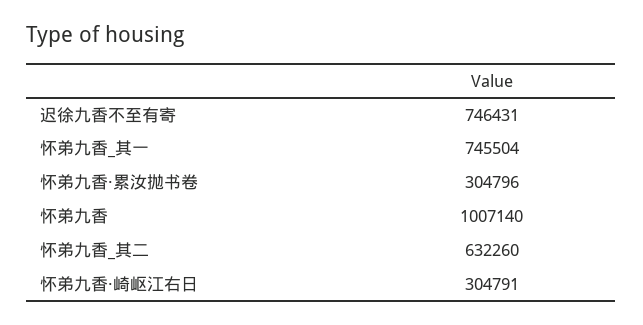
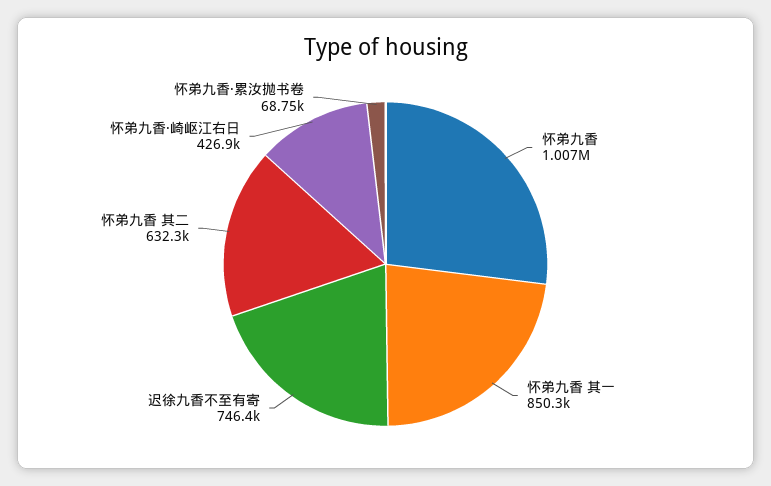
  {
    "迟徐九香不至有寄": 746431,
-   "怀弟九香_其一": 745504,
+   "怀弟九香_其一": 850300,
-   "怀弟九香·累汝抛书卷": 304796,
+   "怀弟九香·累汝抛书卷": 68750,
    "怀弟九香": 1007140,
    "怀弟九香_其二": 632260,
-   "怀弟九香·崎岖江右日": 304791
+   "怀弟九香·崎岖江右日": 426900
  }

